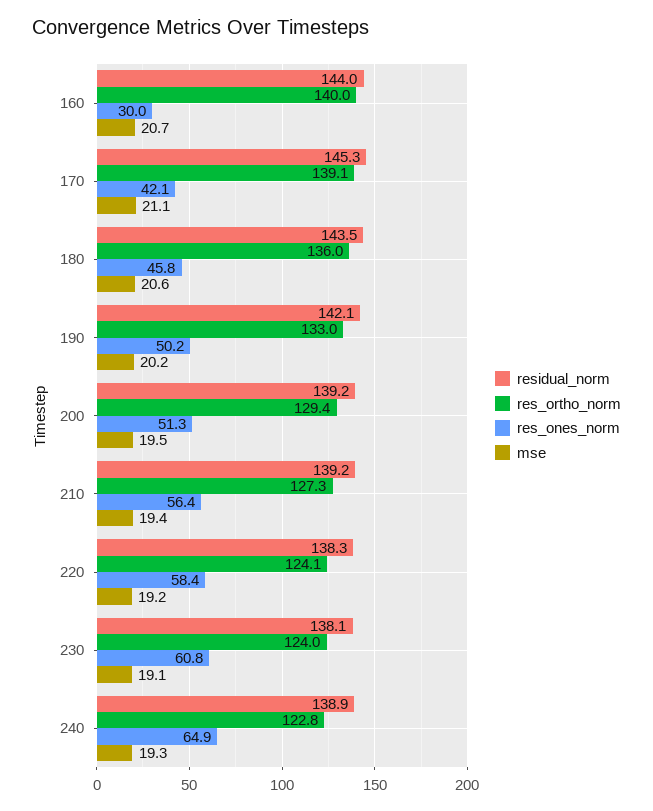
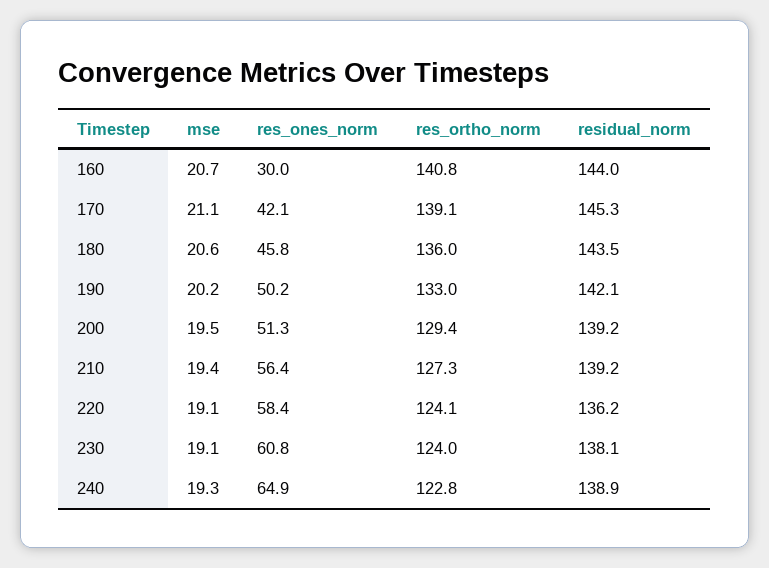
  {
    "residual_norm": {
      "160": 144,
      "170": 145.3,
      "180": 143.5,
      "190": 142.1,
      "200": 139.2,
      "210": 139.2,
-     "220": 138.3,
+     "220": 136.2,
      "230": 138.1,
      "240": 138.9
    },
    "res_ortho_norm": {
-     "160": 140,
+     "160": 140.8,
      "170": 139.1,
      "180": 136,
      "190": 133,
      "200": 129.4,
      "210": 127.3,
      "220": 124.1,
      "230": 124,
      "240": 122.8
    },
    "res_ones_norm": {
      "160": 30,
      "170": 42.1,
      "180": 45.8,
      "190": 50.2,
      "200": 51.3,
      "210": 56.4,
      "220": 58.4,
      "230": 60.8,
      "240": 64.9
    },
    "mse": {
      "160": 20.7,
      "170": 21.1,
      "180": 20.6,
      "190": 20.2,
      "200": 19.5,
      "210": 19.4,
-     "220": 19.2,
+     "220": 19.1,
      "230": 19.1,
      "240": 19.3
    }
  }

